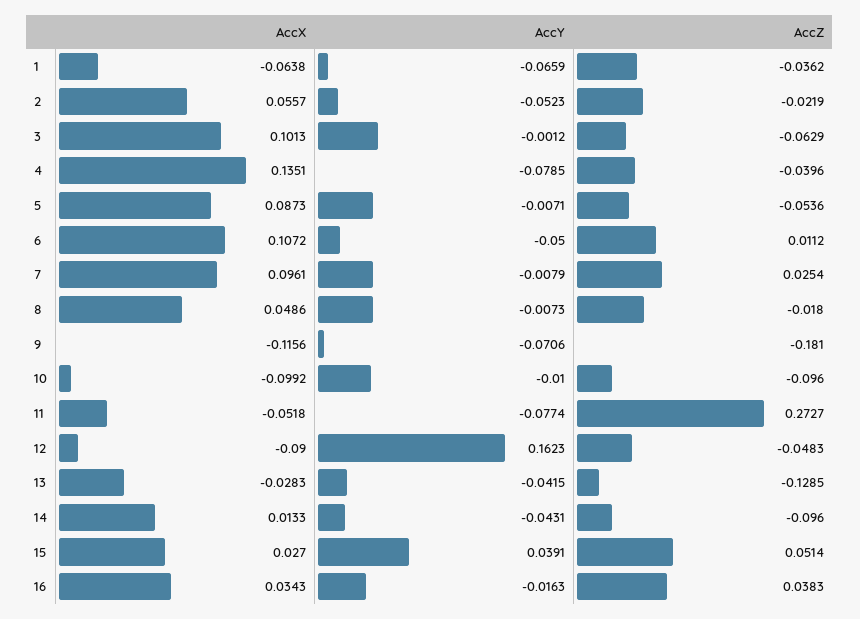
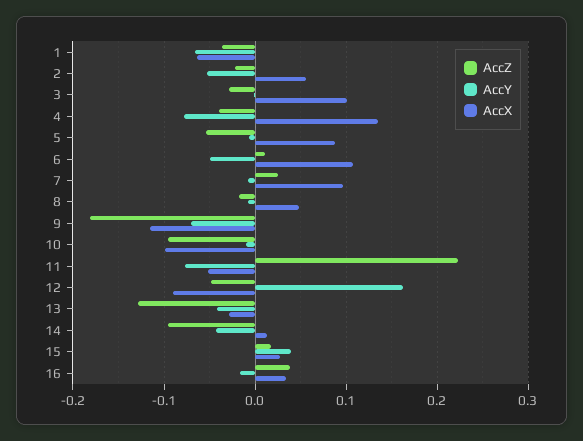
  {
    "AccX": {
      "1": -0.0638,
      "2": 0.0557,
      "3": 0.1013,
      "4": 0.1351,
      "5": 0.0873,
      "6": 0.1072,
      "7": 0.0961,
      "8": 0.0486,
      "9": -0.1156,
      "10": -0.0992,
      "11": -0.0518,
      "12": -0.09,
      "13": -0.0283,
      "14": 0.0133,
      "15": 0.027,
      "16": 0.0343
    },
    "AccY": {
      "1": -0.0659,
      "2": -0.0523,
      "3": -0.0012,
      "4": -0.0785,
      "5": -0.0071,
      "6": -0.05,
      "7": -0.0079,
      "8": -0.0073,
      "9": -0.0706,
      "10": -0.01,
      "11": -0.0774,
      "12": 0.1623,
      "13": -0.0415,
      "14": -0.0431,
      "15": 0.0391,
      "16": -0.0163
    },
    "AccZ": {
      "1": -0.0362,
      "2": -0.0219,
-     "3": -0.0629,
+     "3": -0.03,
      "4": -0.0396,
      "5": -0.0536,
      "6": 0.0112,
      "7": 0.0254,
      "8": -0.018,
      "9": -0.181,
      "10": -0.096,
-     "11": 0.2727,
+     "11": 0.22,
      "12": -0.0483,
      "13": -0.1285,
      "14": -0.096,
-     "15": 0.0514,
+     "15": 0.02,
      "16": 0.0383
    }
  }

